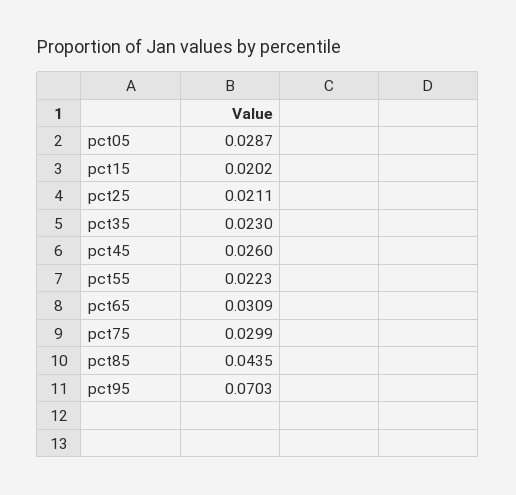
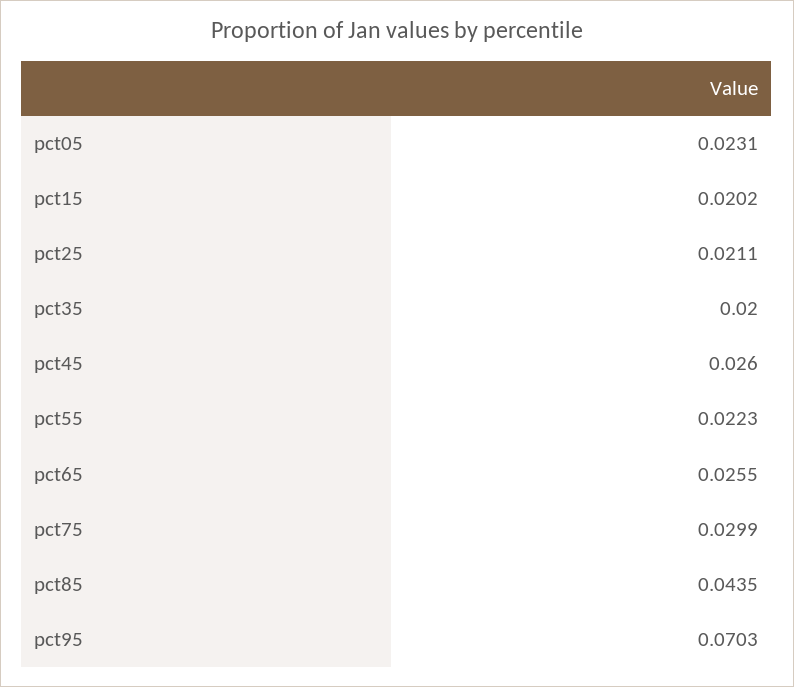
  {
-   "pct05": 0.0287,
+   "pct05": 0.0231,
    "pct15": 0.0202,
    "pct25": 0.0211,
-   "pct35": 0.023,
+   "pct35": 0.02,
    "pct45": 0.026,
    "pct55": 0.0223,
-   "pct65": 0.0309,
+   "pct65": 0.0255,
    "pct75": 0.0299,
    "pct85": 0.0435,
    "pct95": 0.0703
  }

